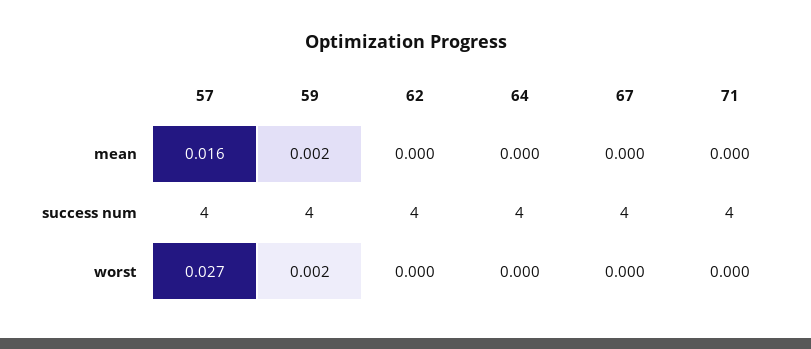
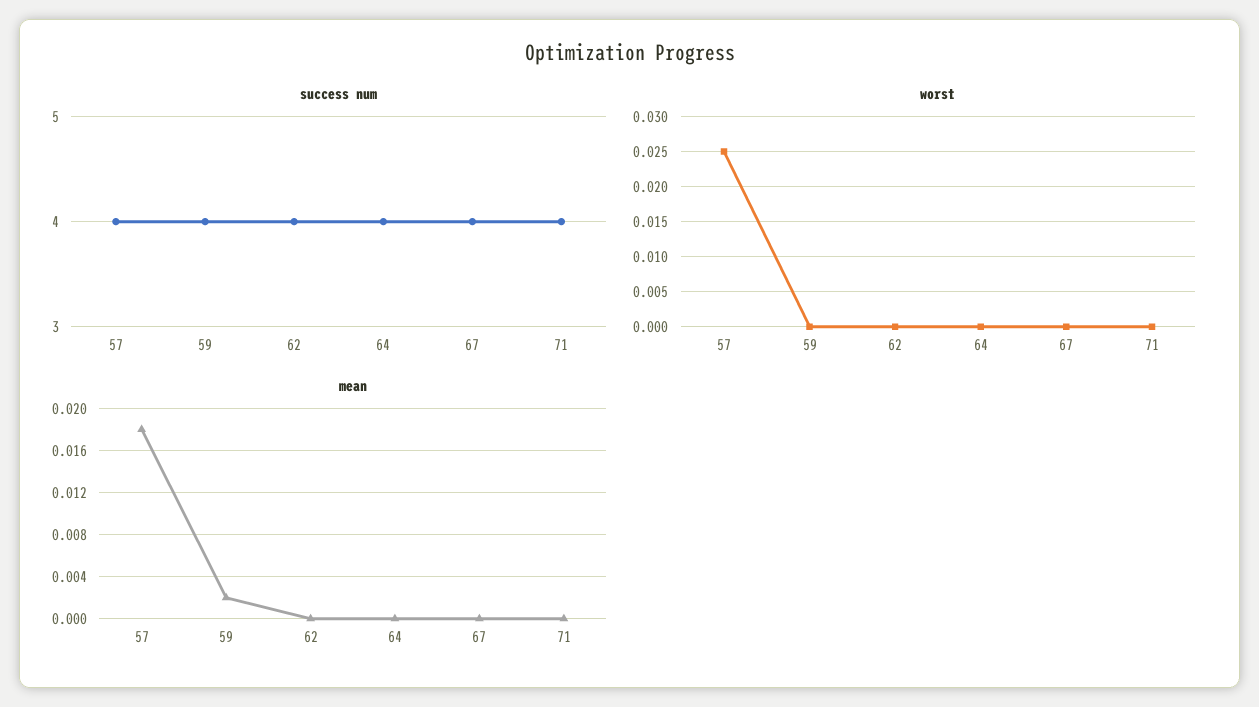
  {
    "mean": {
-     "57": 0.016,
+     "57": 0.018,
      "59": 0.002,
      "62": 0,
      "64": 0,
      "67": 0,
      "71": 0
    },
    "success num": {
      "57": 4,
      "59": 4,
      "62": 4,
      "64": 4,
      "67": 4,
      "71": 4
    },
    "worst": {
-     "57": 0.027,
+     "57": 0.025,
-     "59": 0.002,
+     "59": 0,
      "62": 0,
      "64": 0,
      "67": 0,
      "71": 0
    }
  }

